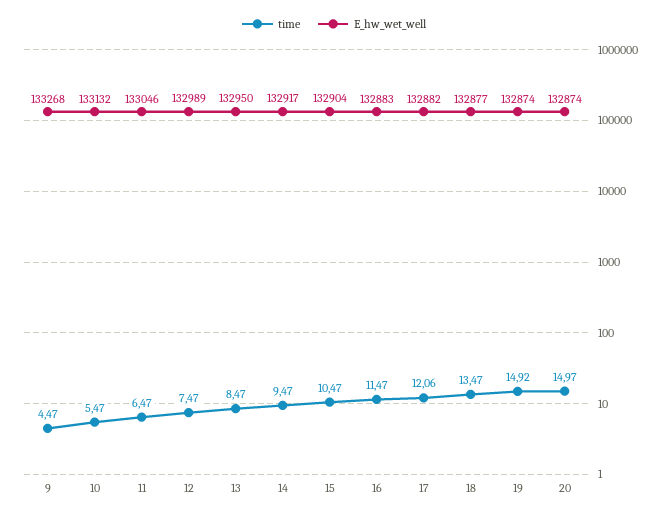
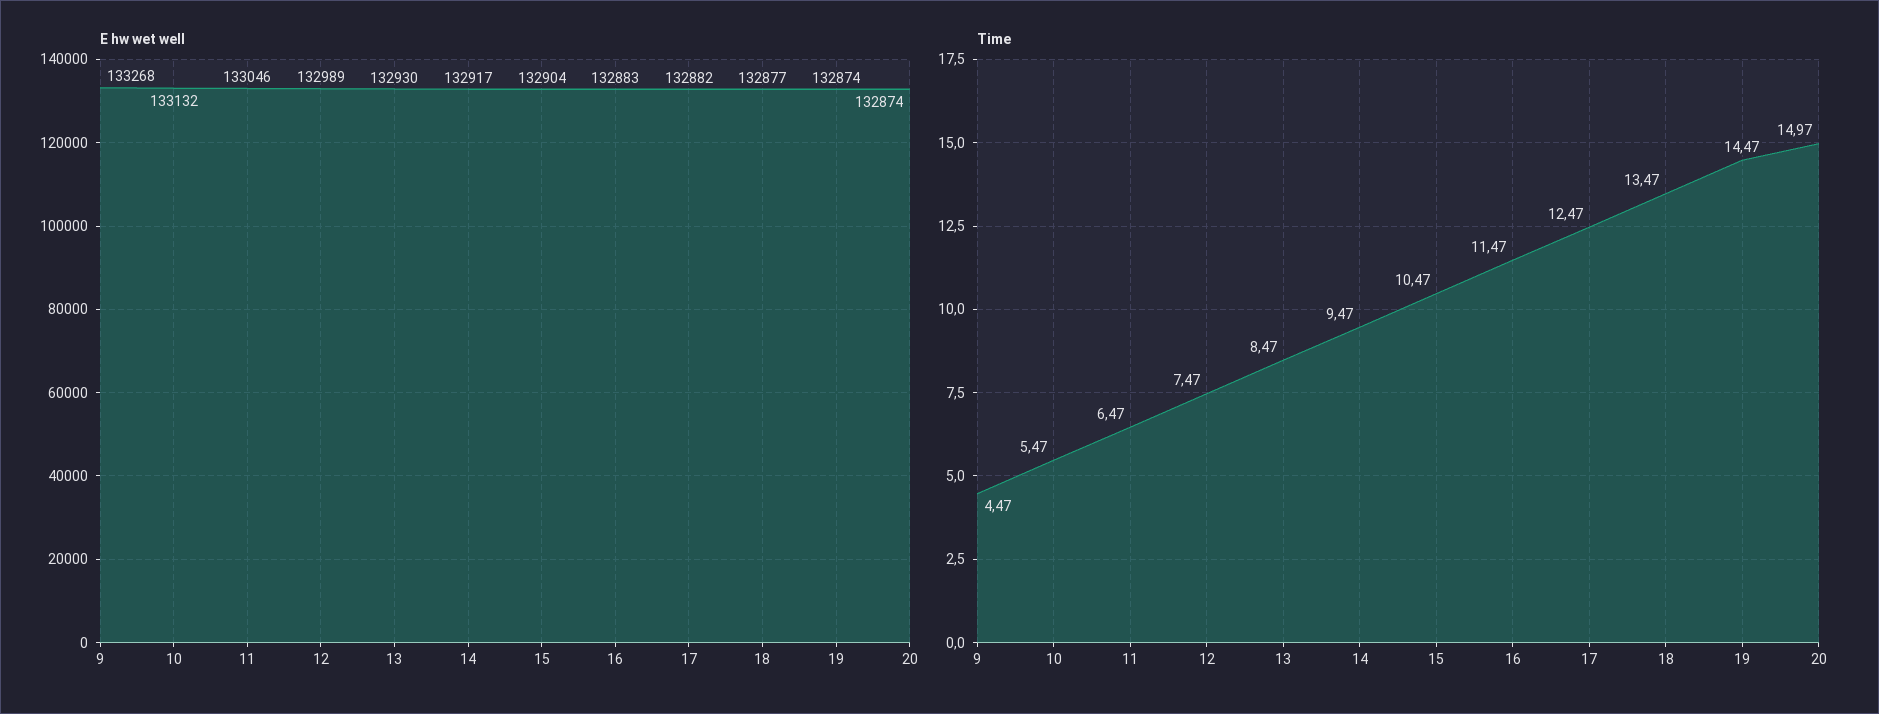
  {
    "time": {
      "9": 4.47,
      "10": 5.47,
      "11": 6.47,
      "12": 7.47,
      "13": 8.47,
      "14": 9.47,
      "15": 10.47,
      "16": 11.47,
-     "17": 12.06,
+     "17": 12.47,
      "18": 13.47,
-     "19": 14.92,
+     "19": 14.47,
      "20": 14.97
    },
    "E_hw_wet_well": {
      "9": 133268,
      "10": 133132,
      "11": 133046,
      "12": 132989,
-     "13": 132950,
+     "13": 132930,
      "14": 132917,
      "15": 132904,
      "16": 132883,
      "17": 132882,
      "18": 132877,
      "19": 132874,
      "20": 132874
    }
  }

